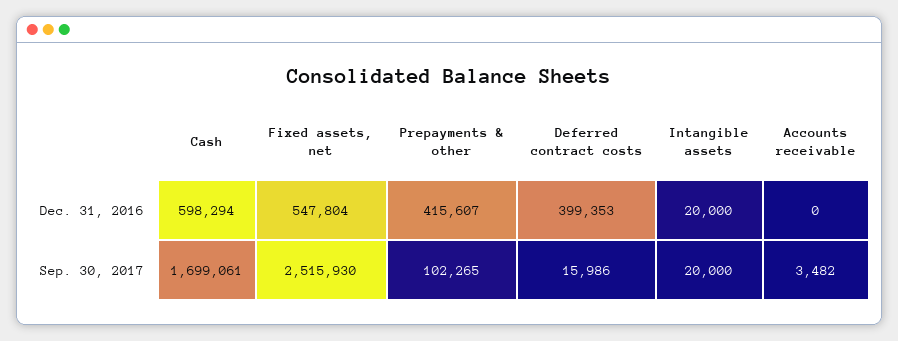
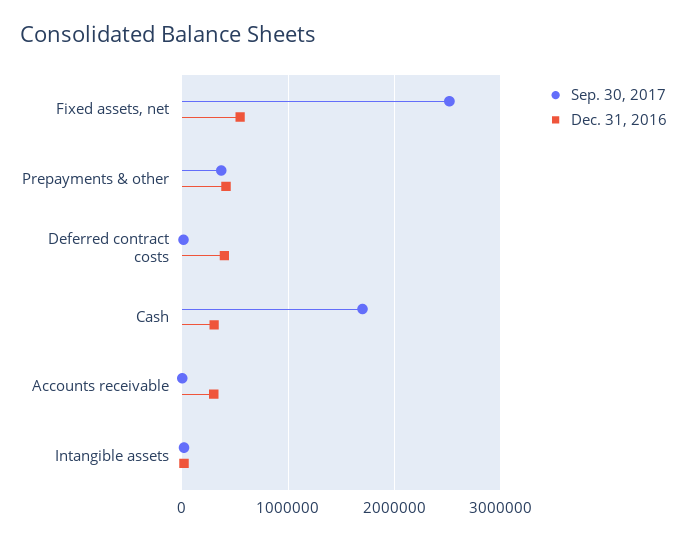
  {
    "Dec. 31, 2016": {
-     "Cash": 598294,
+     "Cash": 300000,
      "Fixed assets, net": 547804,
      "Prepayments & other": 415607,
      "Deferred contract costs": 399353,
      "Intangible assets": 20000,
-     "Accounts receivable": 0
+     "Accounts receivable": 300000
    },
    "Sep. 30, 2017": {
      "Cash": 1699061,
      "Fixed assets, net": 2515930,
-     "Prepayments & other": 102265,
+     "Prepayments & other": 400000,
      "Deferred contract costs": 15986,
      "Intangible assets": 20000,
      "Accounts receivable": 3482
    }
  }

